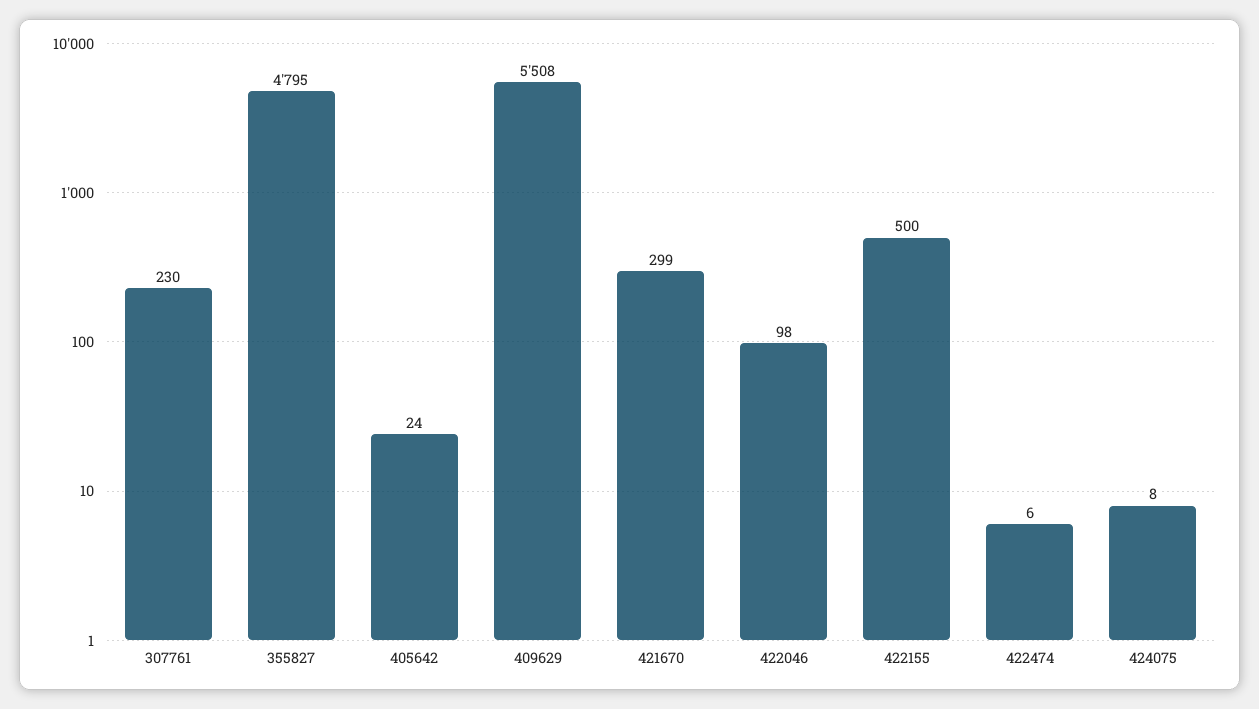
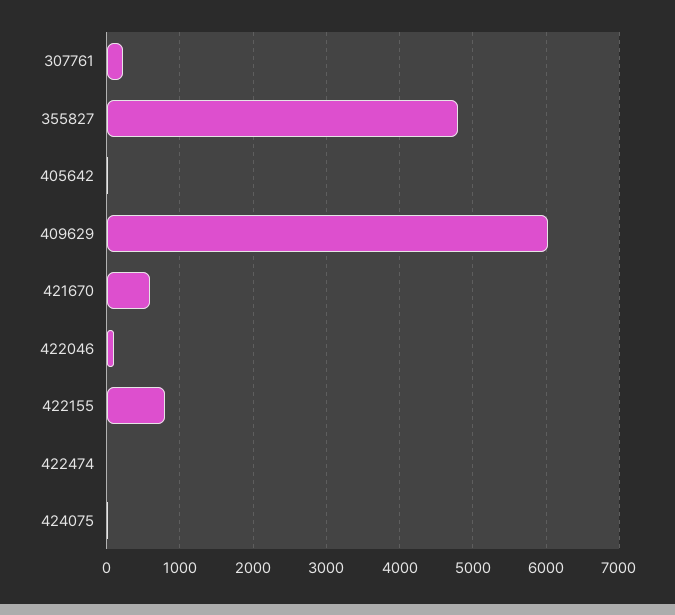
  {
    "307761": 230,
    "355827": 4795,
    "405642": 24,
-   "409629": 5508,
+   "409629": 6000,
-   "421670": 299,
+   "421670": 600,
    "422046": 98,
-   "422155": 500,
+   "422155": 800,
    "422474": 6,
    "424075": 8
  }

